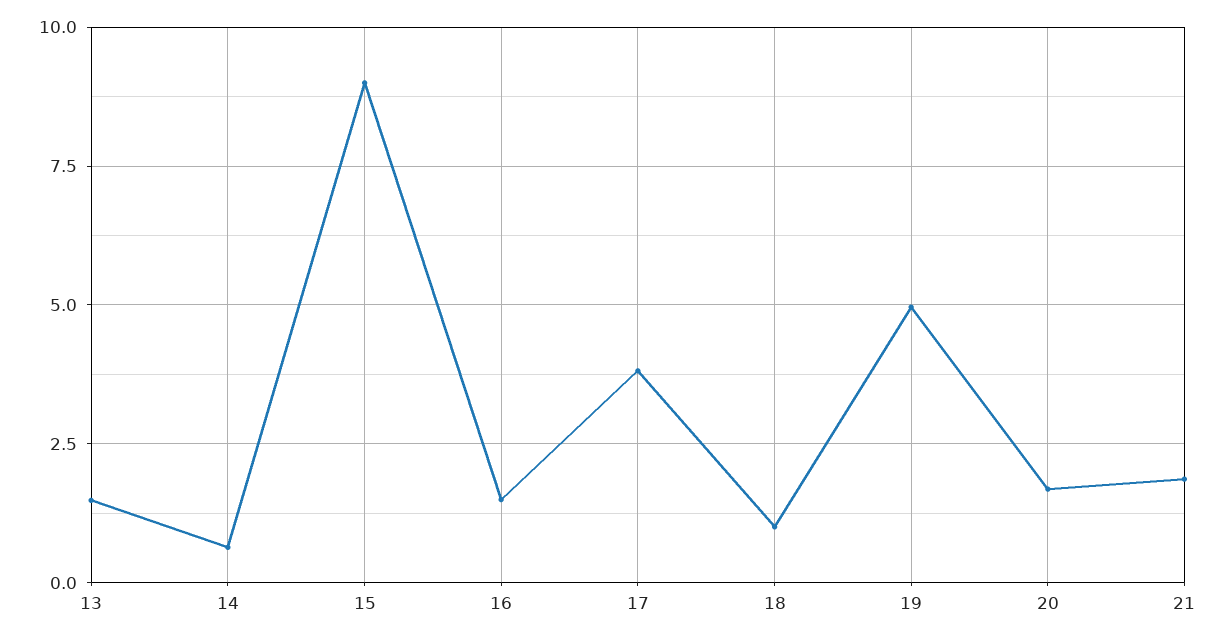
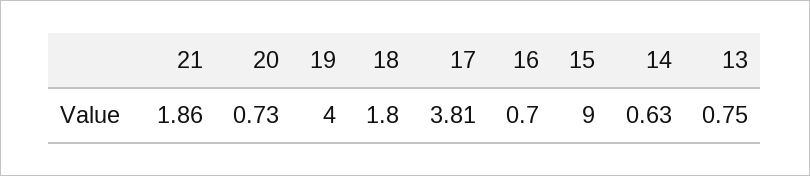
  {
-   "13": 1.5,
+   "13": 0.75,
    "14": 0.63,
    "15": 9,
-   "16": 1.5,
+   "16": 0.7,
    "17": 3.81,
-   "18": 1,
+   "18": 1.8,
-   "19": 5,
+   "19": 4,
-   "20": 1.75,
+   "20": 0.73,
    "21": 1.86
  }

